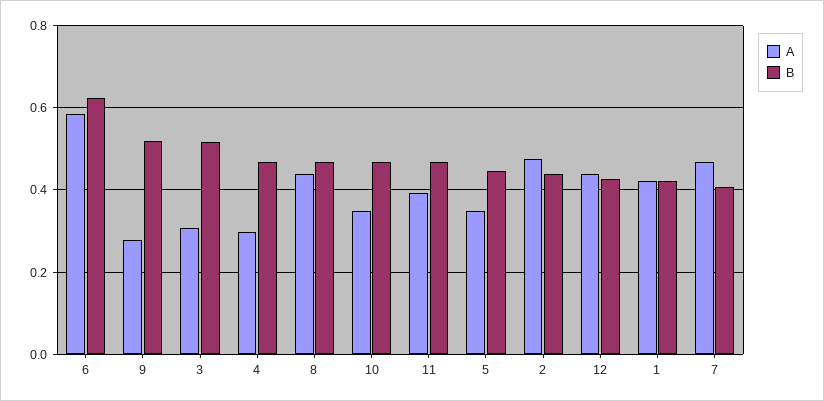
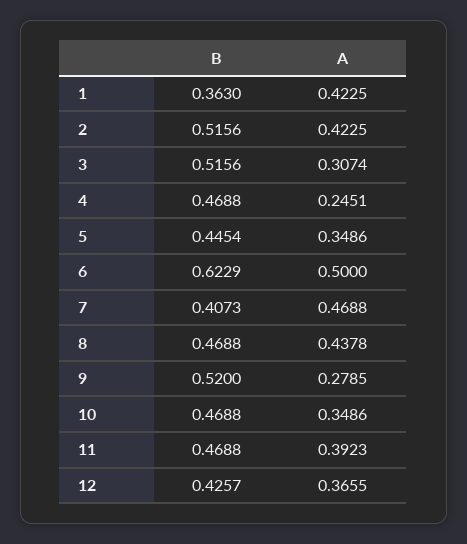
  {
    "A": {
-     "6": 0.58,
+     "6": 0.5,
      "9": 0.2785,
      "3": 0.3074,
-     "4": 0.3,
+     "4": 0.2451,
      "8": 0.4378,
      "10": 0.3486,
      "11": 0.3923,
      "5": 0.3486,
-     "2": 0.48,
+     "2": 0.4225,
-     "12": 0.44,
+     "12": 0.3655,
      "1": 0.4225,
      "7": 0.4688
    },
    "B": {
      "6": 0.6229,
      "9": 0.52,
      "3": 0.5156,
      "4": 0.4688,
      "8": 0.4688,
      "10": 0.4688,
      "11": 0.4688,
      "5": 0.4454,
-     "2": 0.44,
+     "2": 0.5156,
      "12": 0.4257,
-     "1": 0.42,
+     "1": 0.363,
      "7": 0.4073
    }
  }

